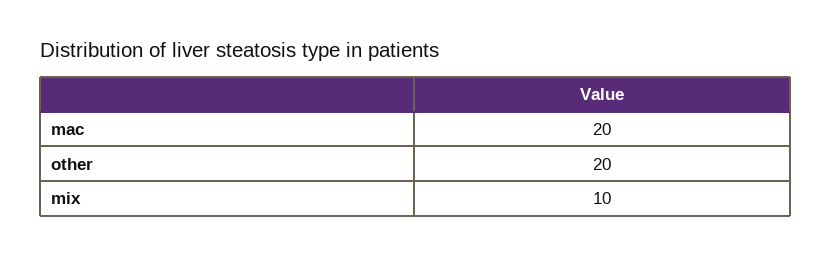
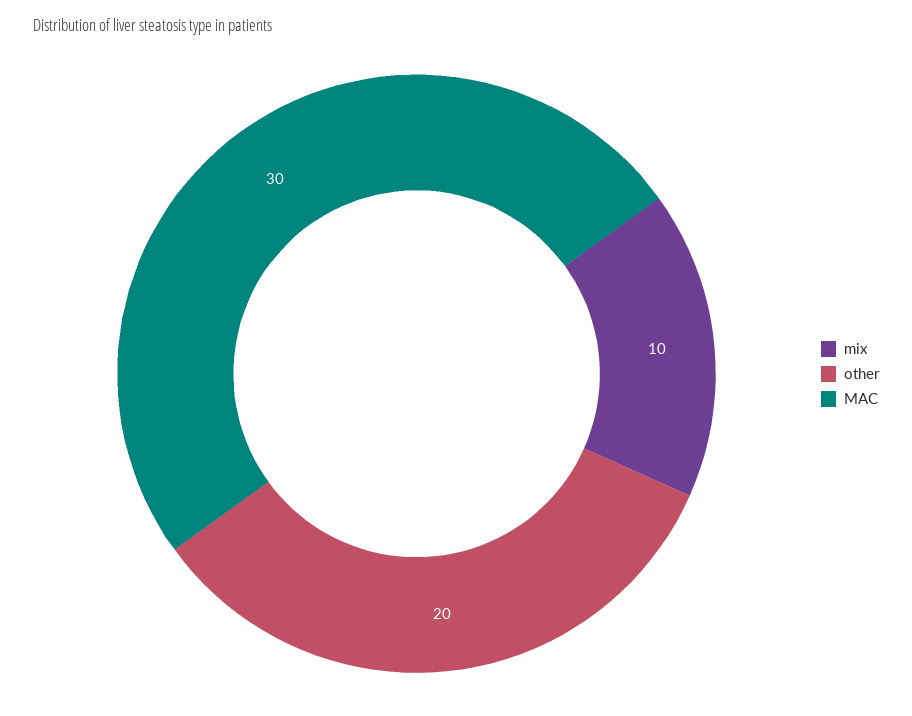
  {
-   "mac": 20,
+   "mac": 30,
    "other": 20,
    "mix": 10
  }

